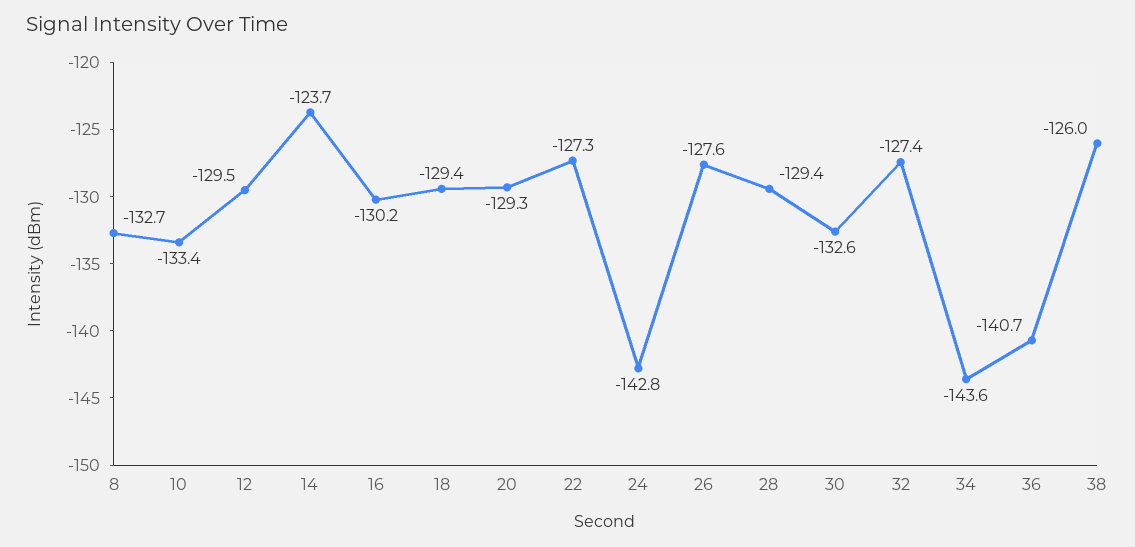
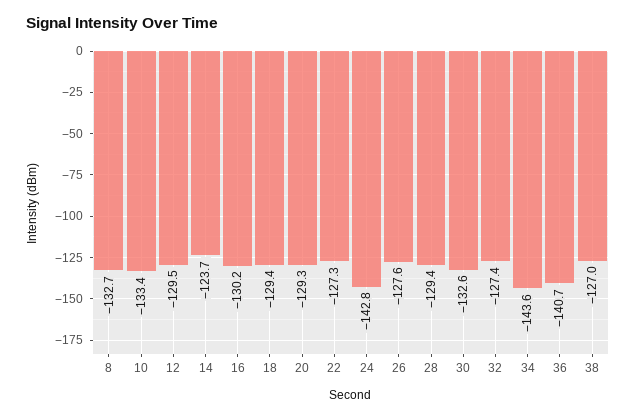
  {
    "8": -132.7,
    "10": -133.4,
    "12": -129.5,
    "14": -123.7,
    "16": -130.2,
    "18": -129.4,
    "20": -129.3,
    "22": -127.3,
    "24": -142.8,
    "26": -127.6,
    "28": -129.4,
    "30": -132.6,
    "32": -127.4,
    "34": -143.6,
    "36": -140.7,
-   "38": -126
+   "38": -127
  }

